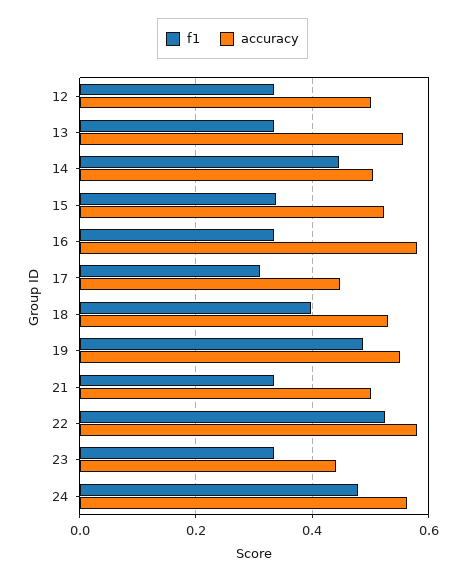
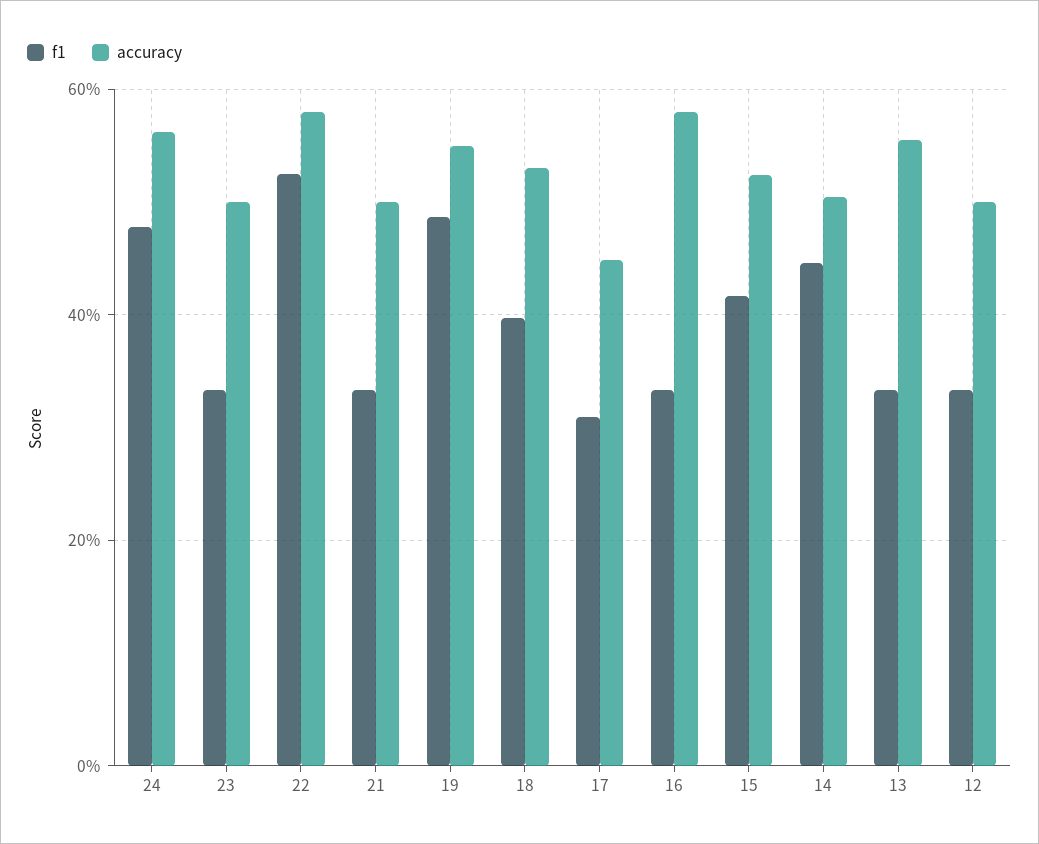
  {
    "f1": {
      "12": 0.34,
      "13": 0.34,
      "14": 0.44,
-     "15": 0.34,
+     "15": 0.42,
      "16": 0.34,
      "17": 0.3,
      "18": 0.4,
      "19": 0.48,
      "21": 0.34,
      "22": 0.52,
      "23": 0.34,
      "24": 0.48
    },
    "accuracy": {
      "12": 0.5,
      "13": 0.56,
      "14": 0.5,
      "15": 0.52,
      "16": 0.58,
      "17": 0.44,
      "18": 0.54,
      "19": 0.56,
      "21": 0.5,
      "22": 0.58,
-     "23": 0.44,
+     "23": 0.5,
      "24": 0.56
    }
  }

